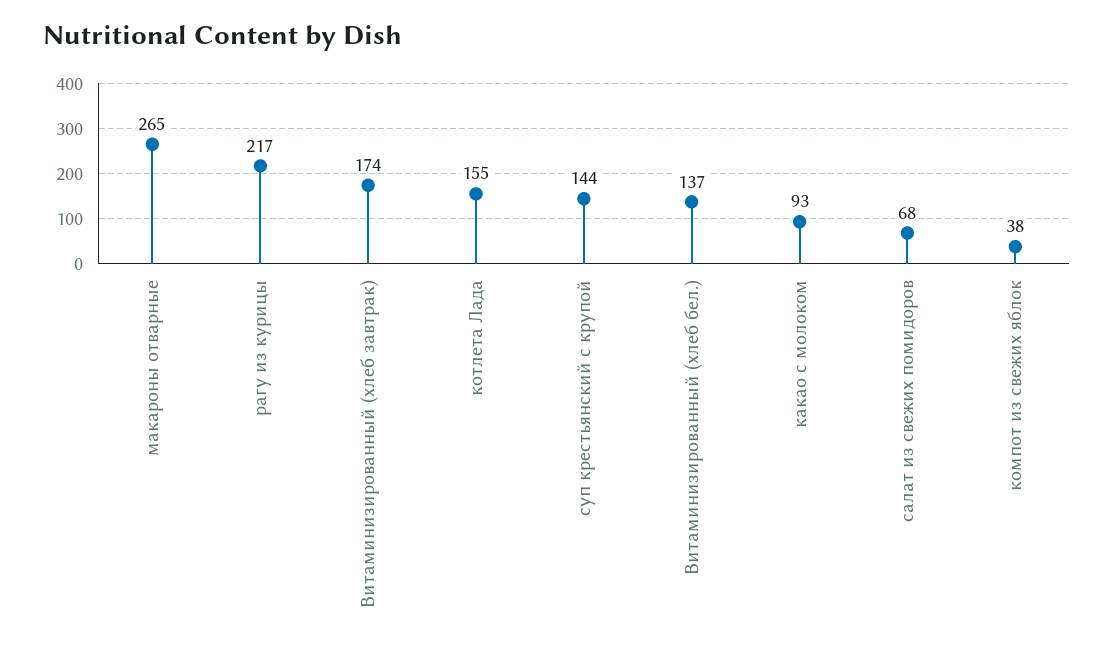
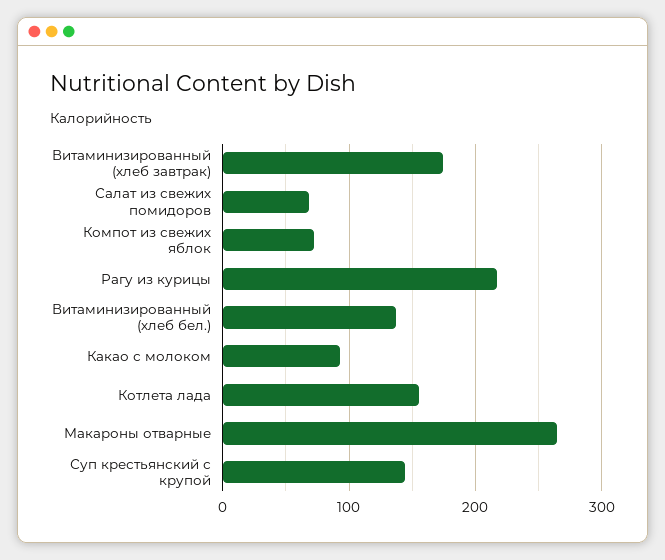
  {
    "макароны отварные": 265,
    "рагу из курицы": 217,
    "Витаминизированный (хлеб завтрак)": 174,
    "котлета Лада": 155,
    "суп крестьянский с крупой": 144,
    "Витаминизированный (хлеб бел.)": 137,
    "какао с молоком": 93,
    "салат из свежих помидоров": 68,
-   "компот из свежих яблок": 38
+   "компот из свежих яблок": 70
  }

